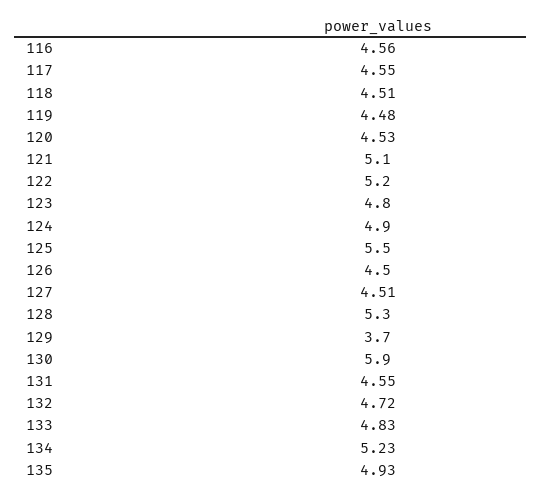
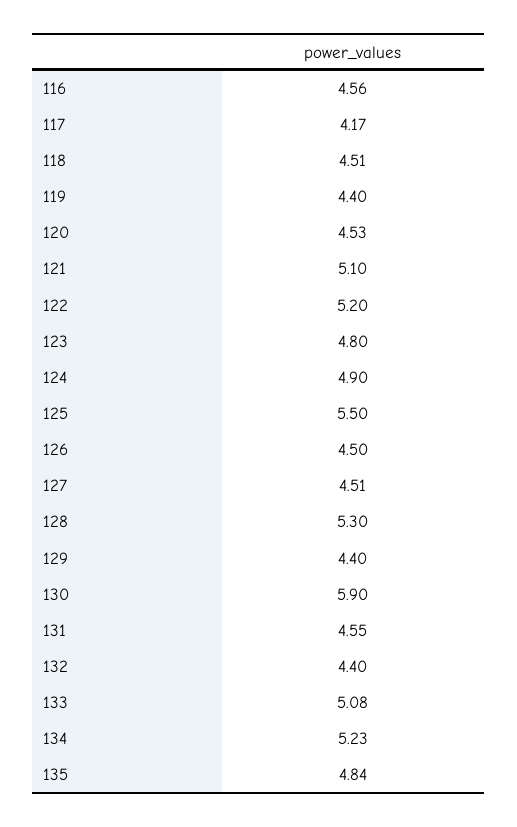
  {
    "116": 4.56,
-   "117": 4.55,
+   "117": 4.17,
    "118": 4.51,
-   "119": 4.48,
+   "119": 4.4,
    "120": 4.53,
    "121": 5.1,
    "122": 5.2,
    "123": 4.8,
    "124": 4.9,
    "125": 5.5,
    "126": 4.5,
    "127": 4.51,
    "128": 5.3,
-   "129": 3.7,
+   "129": 4.4,
    "130": 5.9,
    "131": 4.55,
-   "132": 4.72,
+   "132": 4.4,
-   "133": 4.83,
+   "133": 5.08,
    "134": 5.23,
-   "135": 4.93
+   "135": 4.84
  }

